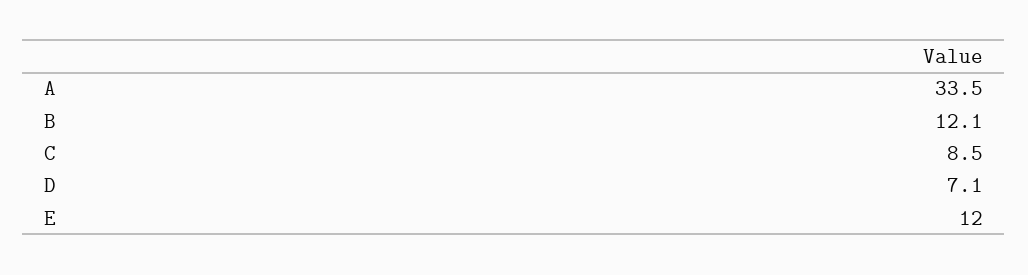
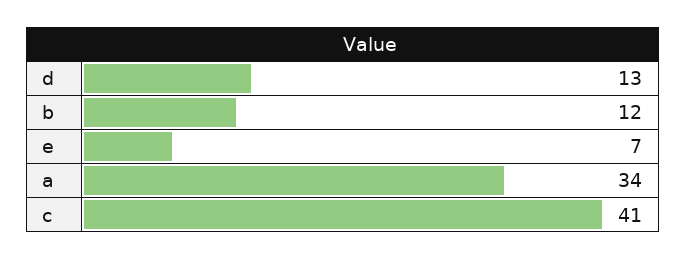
  {
    "A": 33.5,
    "B": 12.1,
-   "C": 8.5,
+   "C": 41,
-   "D": 7.1,
+   "D": 13,
-   "E": 12
+   "E": 7
  }

